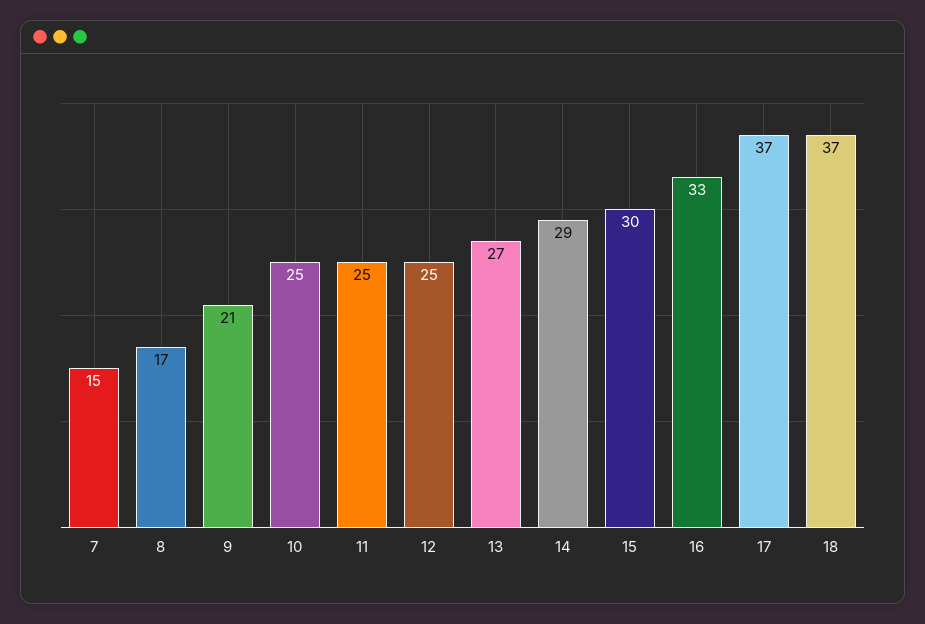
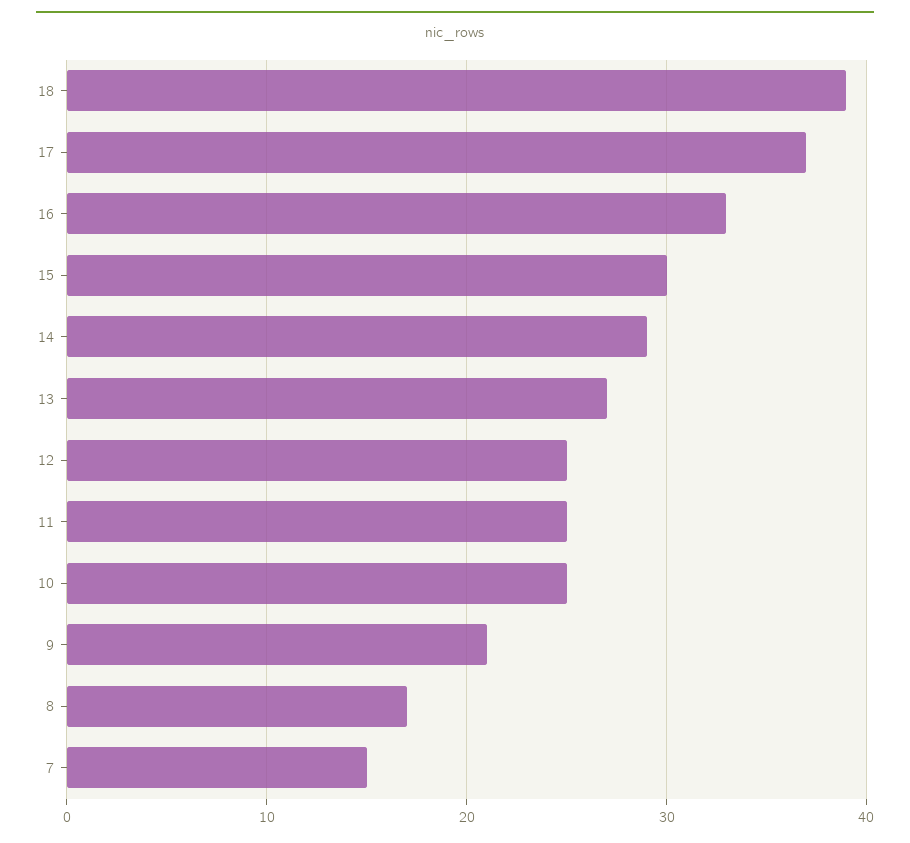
  {
    "7": 15,
    "8": 17,
    "9": 21,
    "10": 25,
    "11": 25,
    "12": 25,
    "13": 27,
    "14": 29,
    "15": 30,
    "16": 33,
    "17": 37,
-   "18": 37
+   "18": 39
  }

